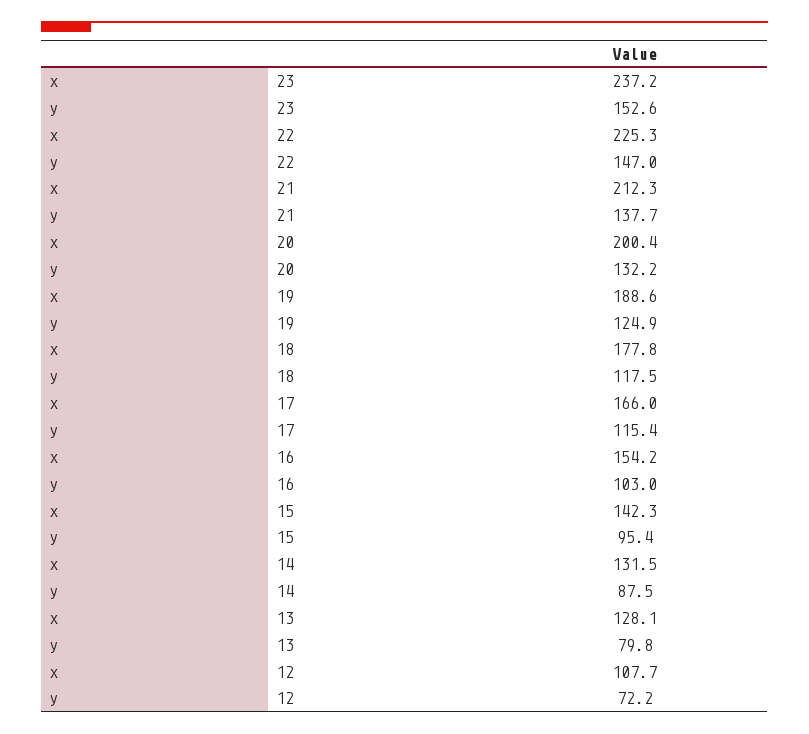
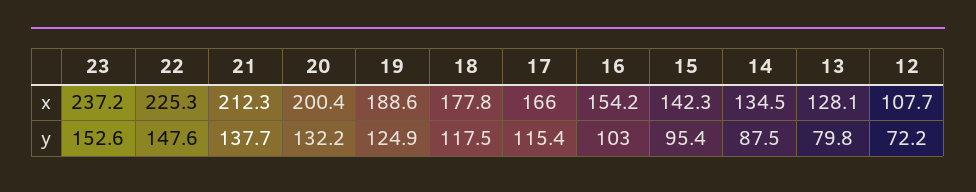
  {
    "x": {
      "23": 237.2,
      "22": 225.3,
      "21": 212.3,
      "20": 200.4,
      "19": 188.6,
      "18": 177.8,
      "17": 166,
      "16": 154.2,
      "15": 142.3,
-     "14": 131.5,
+     "14": 134.5,
      "13": 128.1,
      "12": 107.7
    },
    "y": {
      "23": 152.6,
-     "22": 147,
+     "22": 147.6,
      "21": 137.7,
      "20": 132.2,
      "19": 124.9,
      "18": 117.5,
      "17": 115.4,
      "16": 103,
      "15": 95.4,
      "14": 87.5,
      "13": 79.8,
      "12": 72.2
    }
  }

